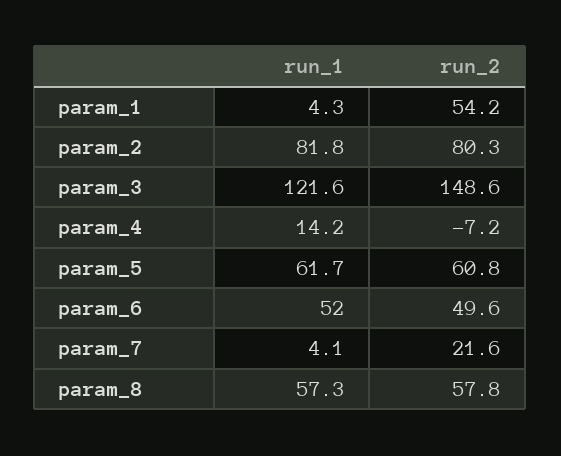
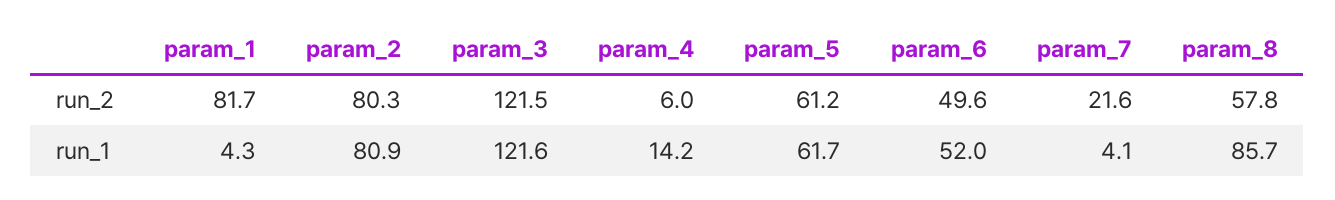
  {
    "run_1": {
      "param_1": 4.3,
-     "param_2": 81.8,
+     "param_2": 80.9,
      "param_3": 121.6,
      "param_4": 14.2,
      "param_5": 61.7,
      "param_6": 52,
      "param_7": 4.1,
-     "param_8": 57.3
+     "param_8": 85.7
    },
    "run_2": {
-     "param_1": 54.2,
+     "param_1": 81.7,
      "param_2": 80.3,
-     "param_3": 148.6,
+     "param_3": 121.5,
-     "param_4": -7.2,
+     "param_4": 6,
-     "param_5": 60.8,
+     "param_5": 61.2,
      "param_6": 49.6,
      "param_7": 21.6,
      "param_8": 57.8
    }
  }

